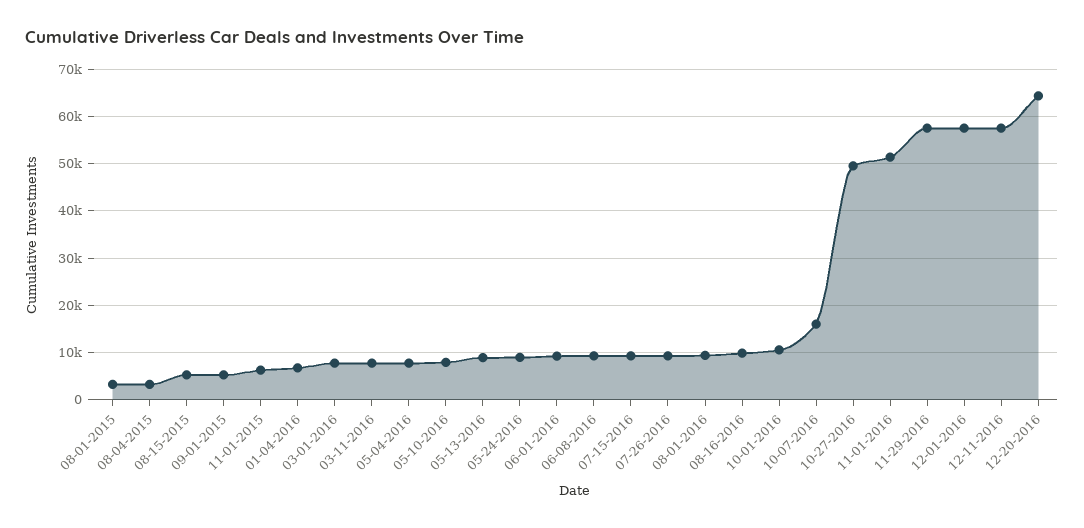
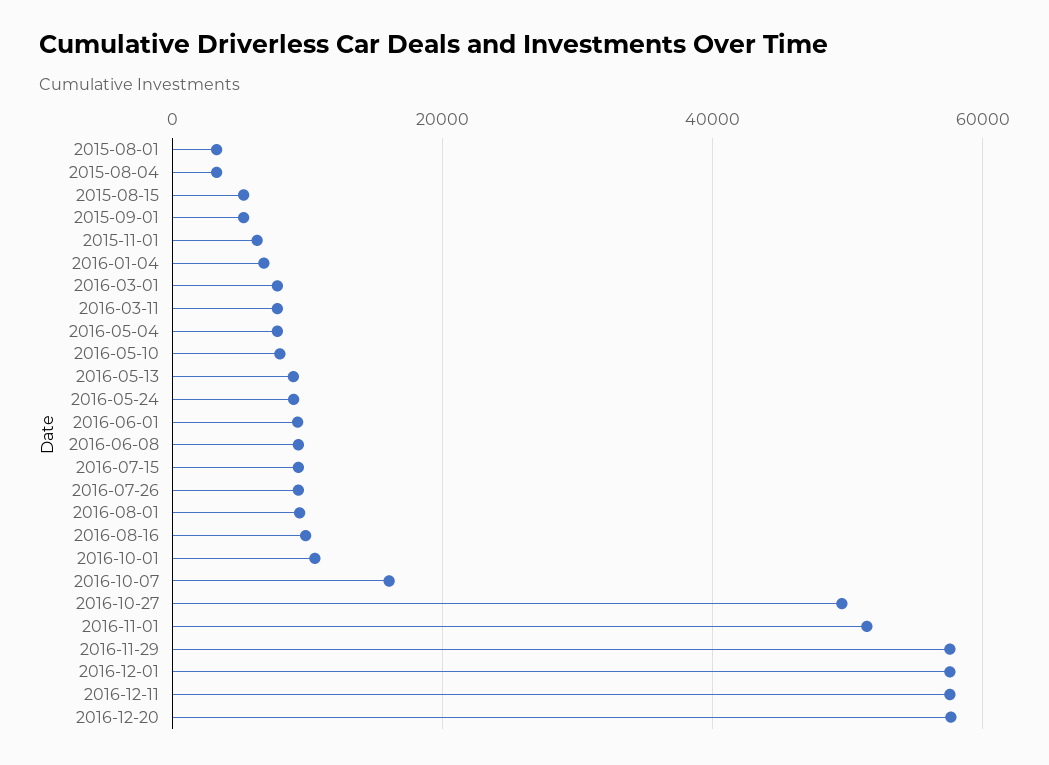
  {
    "08-01-2015": 4000,
    "08-04-2015": 4000,
    "08-15-2015": 6000,
    "09-01-2015": 6000,
    "11-01-2015": 6000,
    "01-04-2016": 6000,
    "03-01-2016": 8000,
    "03-11-2016": 8000,
    "05-04-2016": 8000,
    "05-10-2016": 8000,
    "05-13-2016": 8000,
    "05-24-2016": 8000,
    "06-01-2016": 10000,
    "06-08-2016": 10000,
    "07-15-2016": 10000,
    "07-26-2016": 10000,
    "08-01-2016": 10000,
    "08-16-2016": 10000,
    "10-01-2016": 10000,
    "10-07-2016": 16000,
    "10-27-2016": 50000,
    "11-01-2016": 52000,
    "11-29-2016": 58000,
    "12-01-2016": 58000,
    "12-11-2016": 58000,
-   "12-20-2016": 64000
+   "12-20-2016": 58000
  }

